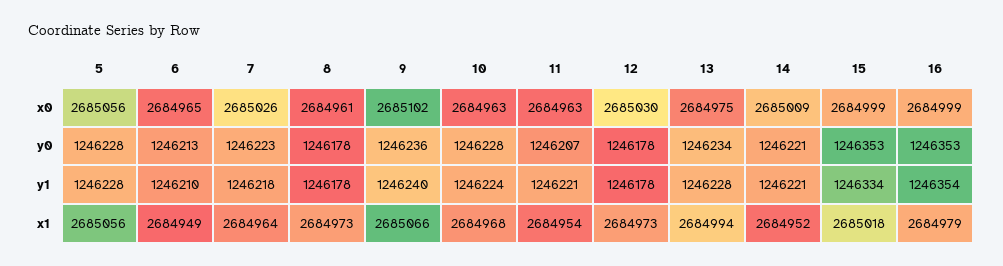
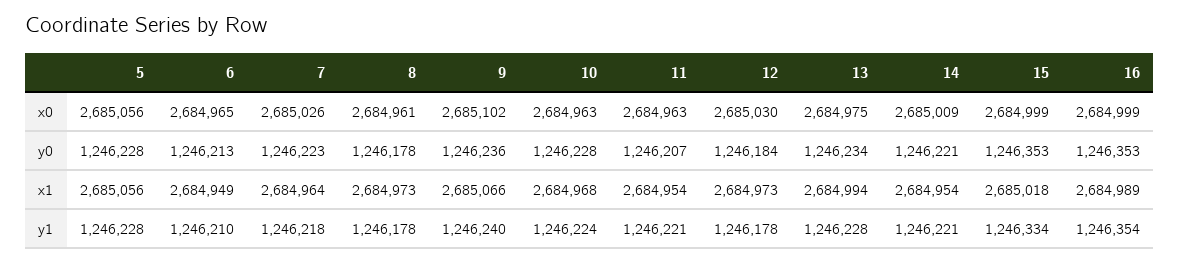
  {
    "5": {
      "x0": 2685056,
      "y0": 1246228,
      "y1": 1246228,
      "x1": 2685056
    },
    "6": {
      "x0": 2684965,
      "y0": 1246213,
      "y1": 1246210,
      "x1": 2684949
    },
    "7": {
      "x0": 2685026,
      "y0": 1246223,
      "y1": 1246218,
      "x1": 2684964
    },
    "8": {
      "x0": 2684961,
      "y0": 1246178,
      "y1": 1246178,
      "x1": 2684973
    },
    "9": {
      "x0": 2685102,
      "y0": 1246236,
      "y1": 1246240,
      "x1": 2685066
    },
    "10": {
      "x0": 2684963,
      "y0": 1246228,
      "y1": 1246224,
      "x1": 2684968
    },
    "11": {
      "x0": 2684963,
      "y0": 1246207,
      "y1": 1246221,
      "x1": 2684954
    },
    "12": {
      "x0": 2685030,
-     "y0": 1246178,
+     "y0": 1246184,
      "y1": 1246178,
      "x1": 2684973
    },
    "13": {
      "x0": 2684975,
      "y0": 1246234,
      "y1": 1246228,
      "x1": 2684994
    },
    "14": {
      "x0": 2685009,
      "y0": 1246221,
      "y1": 1246221,
-     "x1": 2684952
+     "x1": 2684954
    },
    "15": {
      "x0": 2684999,
      "y0": 1246353,
      "y1": 1246334,
      "x1": 2685018
    },
    "16": {
      "x0": 2684999,
      "y0": 1246353,
      "y1": 1246354,
-     "x1": 2684979
+     "x1": 2684989
    }
  }

